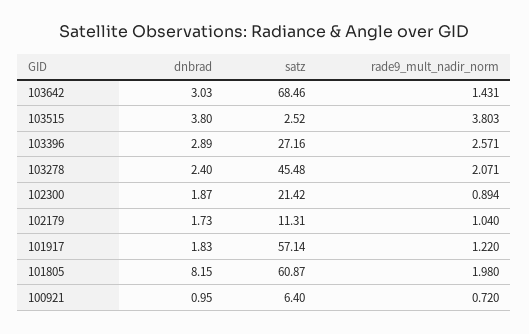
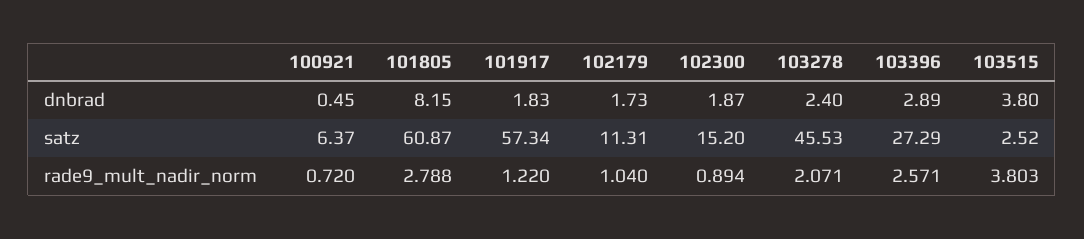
  {
    "dnbrad": {
-     "103642": 3.03,
      "103515": 3.8,
      "103396": 2.89,
      "103278": 2.4,
      "102300": 1.87,
      "102179": 1.73,
      "101917": 1.83,
      "101805": 8.15,
-     "100921": 0.95
+     "100921": 0.45
    },
    "satz": {
-     "103642": 68.46,
      "103515": 2.52,
-     "103396": 27.16,
+     "103396": 27.29,
-     "103278": 45.48,
+     "103278": 45.53,
-     "102300": 21.42,
+     "102300": 15.2,
      "102179": 11.31,
-     "101917": 57.14,
+     "101917": 57.34,
      "101805": 60.87,
-     "100921": 6.4
+     "100921": 6.37
    },
    "rade9_mult_nadir_norm": {
-     "103642": 1.431,
      "103515": 3.803,
      "103396": 2.571,
      "103278": 2.071,
      "102300": 0.894,
      "102179": 1.04,
      "101917": 1.22,
-     "101805": 1.98,
+     "101805": 2.788,
      "100921": 0.72
    }
  }

